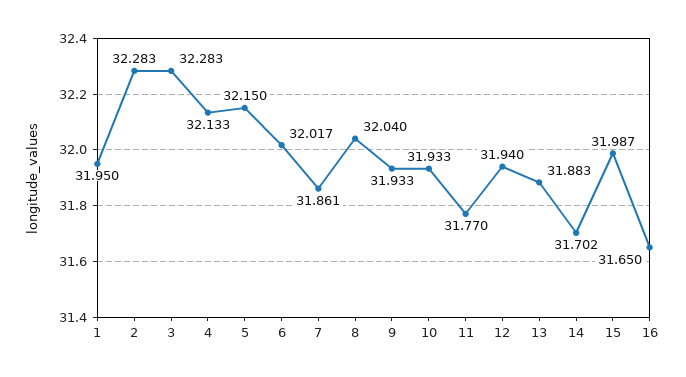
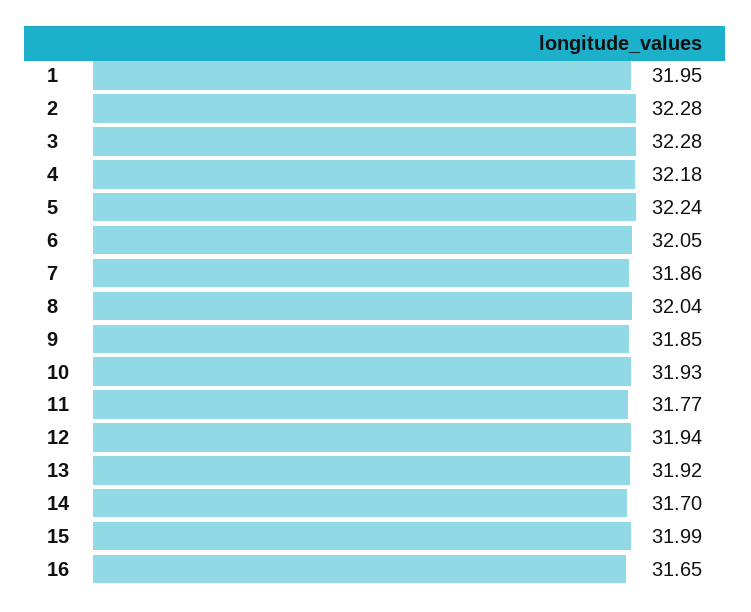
  {
    "1": 31.95,
    "2": 32.283,
    "3": 32.283,
-   "4": 32.133,
+   "4": 32.18,
-   "5": 32.15,
+   "5": 32.24,
-   "6": 32.017,
+   "6": 32.05,
    "7": 31.861,
    "8": 32.04,
-   "9": 31.933,
+   "9": 31.85,
    "10": 31.933,
    "11": 31.77,
    "12": 31.94,
-   "13": 31.883,
+   "13": 31.92,
    "14": 31.702,
    "15": 31.987,
    "16": 31.65
  }

